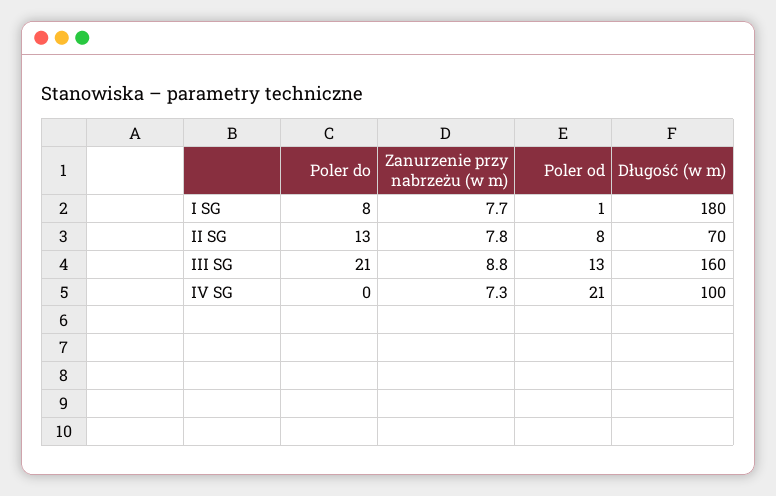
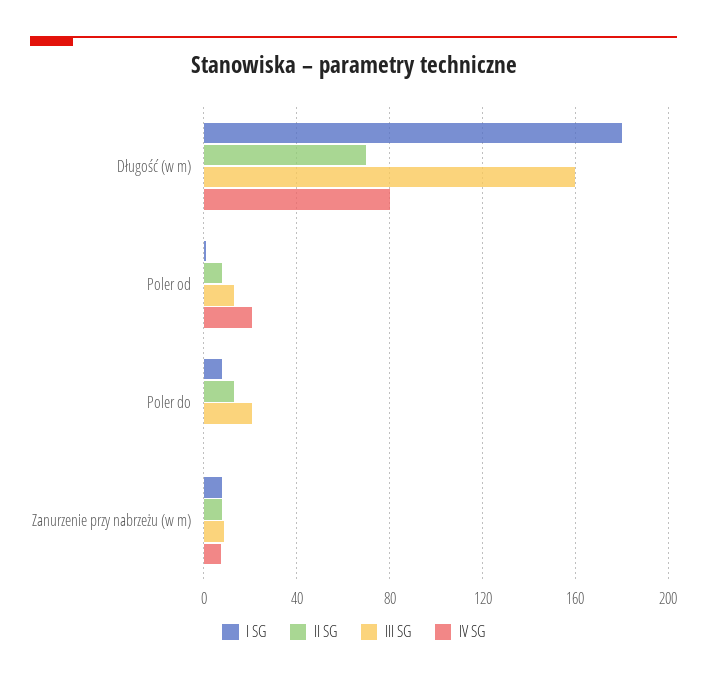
  {
    "I SG": {
      "Poler do": 8,
      "Zanurzenie przy nabrzeżu (w m)": 7.7,
      "Poler od": 1,
      "Długość (w m)": 180
    },
    "II SG": {
      "Poler do": 13,
      "Zanurzenie przy nabrzeżu (w m)": 7.8,
      "Poler od": 8,
      "Długość (w m)": 70
    },
    "III SG": {
      "Poler do": 21,
      "Zanurzenie przy nabrzeżu (w m)": 8.8,
      "Poler od": 13,
      "Długość (w m)": 160
    },
    "IV SG": {
      "Poler do": 0,
      "Zanurzenie przy nabrzeżu (w m)": 7.3,
      "Poler od": 21,
-     "Długość (w m)": 100
+     "Długość (w m)": 80
    }
  }

